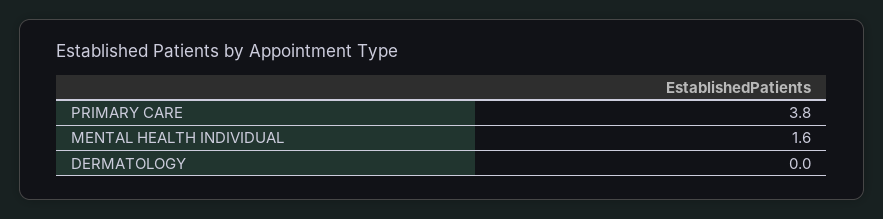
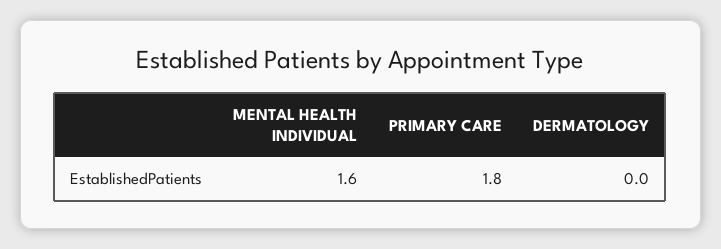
  {
-   "PRIMARY CARE": 3.8,
+   "PRIMARY CARE": 1.8,
    "MENTAL HEALTH INDIVIDUAL": 1.6,
    "DERMATOLOGY": 0
  }

